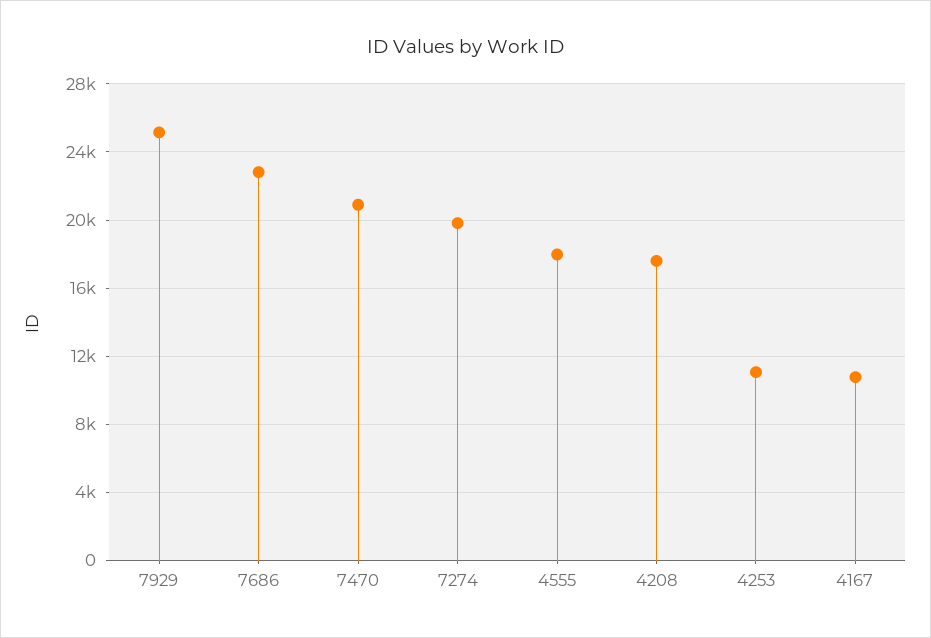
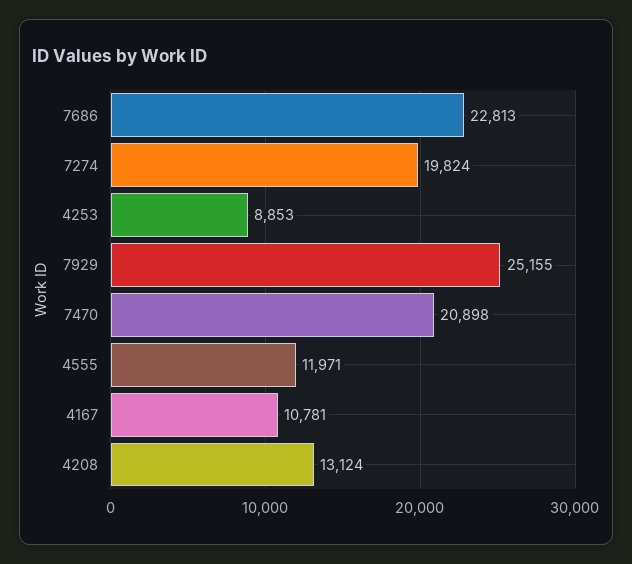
  {
    "7929": 25155,
    "7686": 22813,
    "7470": 20898,
    "7274": 19824,
-   "4555": 18000,
+   "4555": 11971,
-   "4208": 17500,
+   "4208": 13124,
-   "4253": 11000,
+   "4253": 8853,
    "4167": 10781
  }

